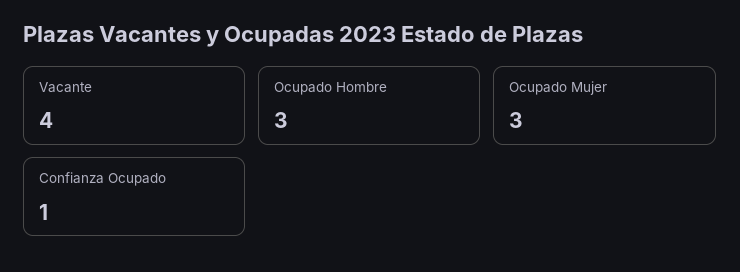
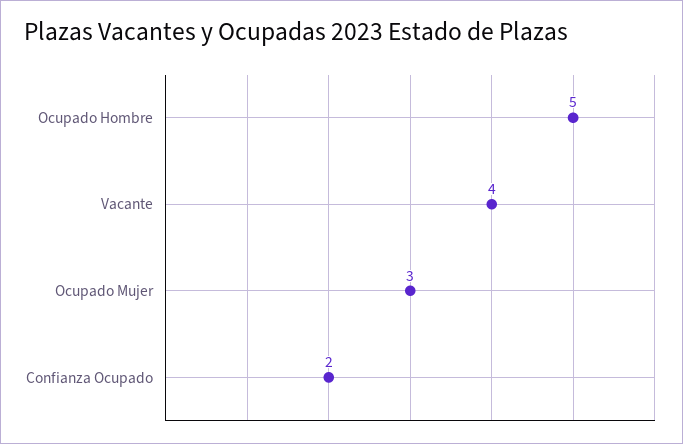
  {
    "Vacante": 4,
-   "Ocupado Hombre": 3,
+   "Ocupado Hombre": 5,
    "Ocupado Mujer": 3,
-   "Confianza Ocupado": 1
+   "Confianza Ocupado": 2
  }

